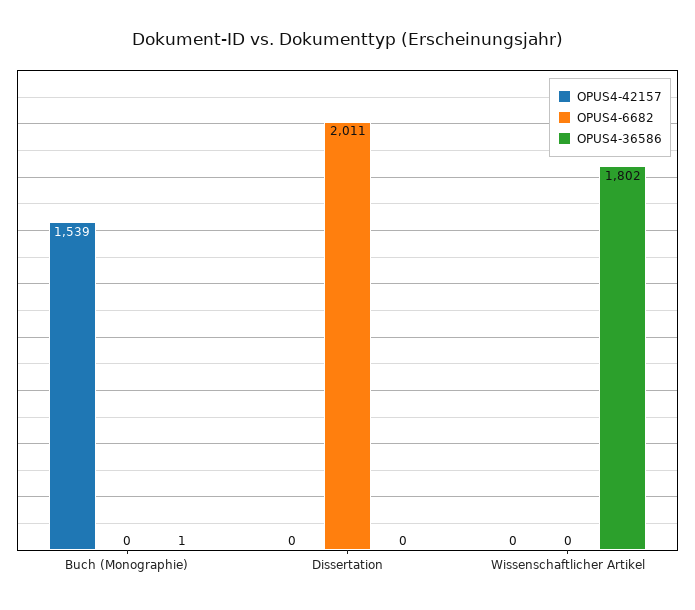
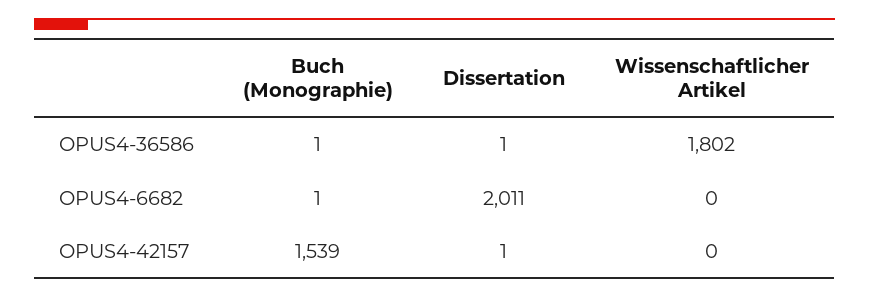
  {
    "OPUS4-42157": {
      "Buch (Monographie)": 1539,
-     "Dissertation": 0,
+     "Dissertation": 1,
      "Wissenschaftlicher Artikel": 0
    },
    "OPUS4-6682": {
-     "Buch (Monographie)": 0,
+     "Buch (Monographie)": 1,
      "Dissertation": 2011,
      "Wissenschaftlicher Artikel": 0
    },
    "OPUS4-36586": {
      "Buch (Monographie)": 1,
-     "Dissertation": 0,
+     "Dissertation": 1,
      "Wissenschaftlicher Artikel": 1802
    }
  }

